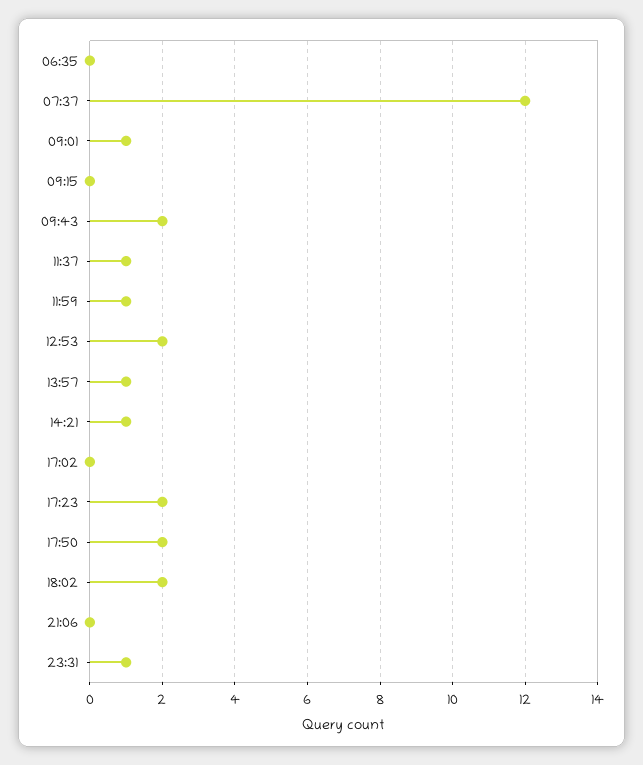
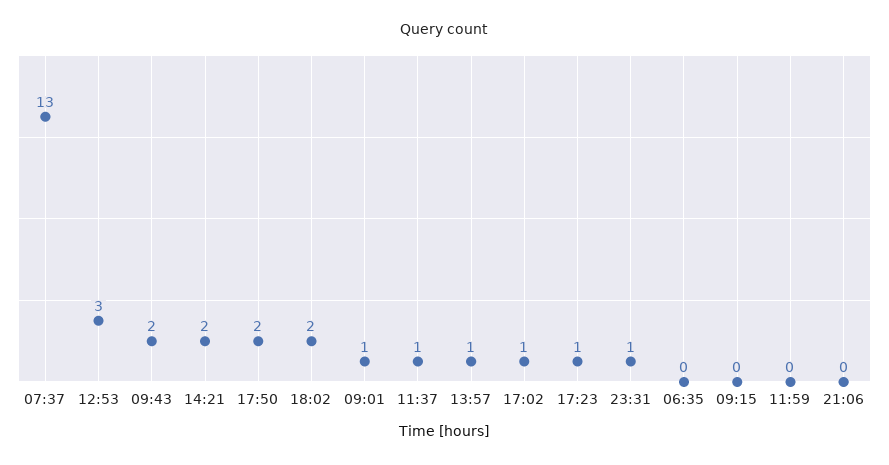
  {
    "06:35": 0,
-   "07:37": 12,
+   "07:37": 13,
    "09:01": 1,
    "09:15": 0,
    "09:43": 2,
    "11:37": 1,
-   "11:59": 1,
+   "11:59": 0,
-   "12:53": 2,
+   "12:53": 3,
    "13:57": 1,
-   "14:21": 1,
+   "14:21": 2,
-   "17:02": 0,
+   "17:02": 1,
-   "17:23": 2,
+   "17:23": 1,
    "17:50": 2,
    "18:02": 2,
    "21:06": 0,
    "23:31": 1
  }

